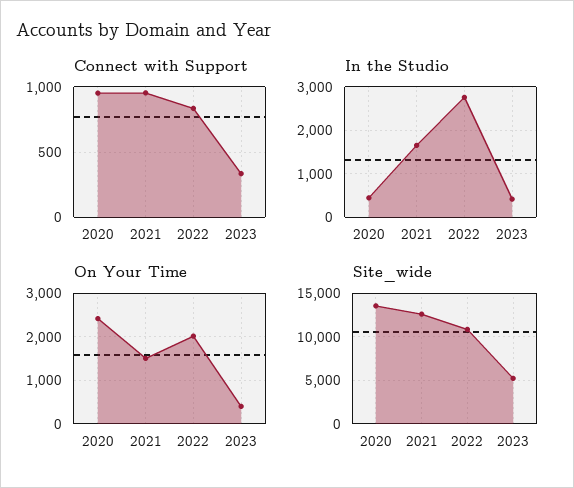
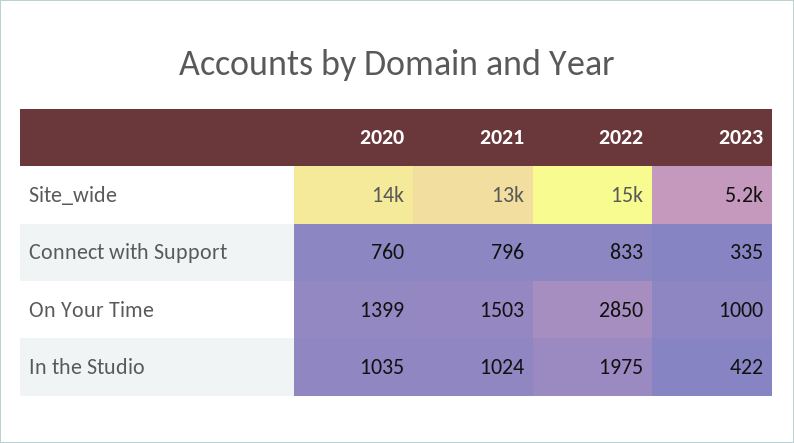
  {
    "Connect with Support": {
-     "2020": 950,
+     "2020": 760,
-     "2021": 950,
+     "2021": 796,
      "2022": 833,
      "2023": 335
    },
    "In the Studio": {
-     "2020": 400,
+     "2020": 1035,
-     "2021": 1600,
+     "2021": 1024,
-     "2022": 2800,
+     "2022": 1975,
      "2023": 422
    },
    "On Your Time": {
-     "2020": 2400,
+     "2020": 1399,
      "2021": 1503,
-     "2022": 2000,
+     "2022": 2850,
-     "2023": 400
+     "2023": 1000
    },
    "Site_wide": {
      "2020": 14000,
      "2021": 13000,
-     "2022": 11000,
+     "2022": 15000,
      "2023": 5200
    }
  }

